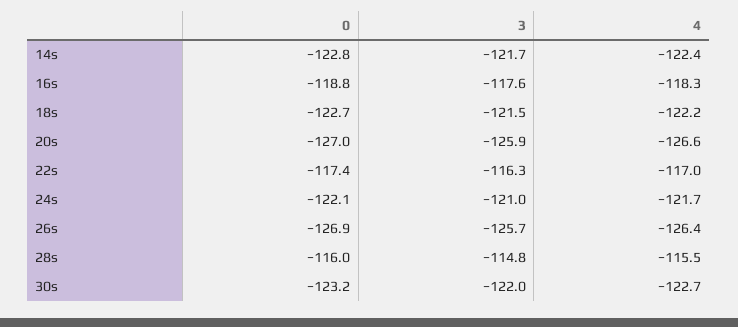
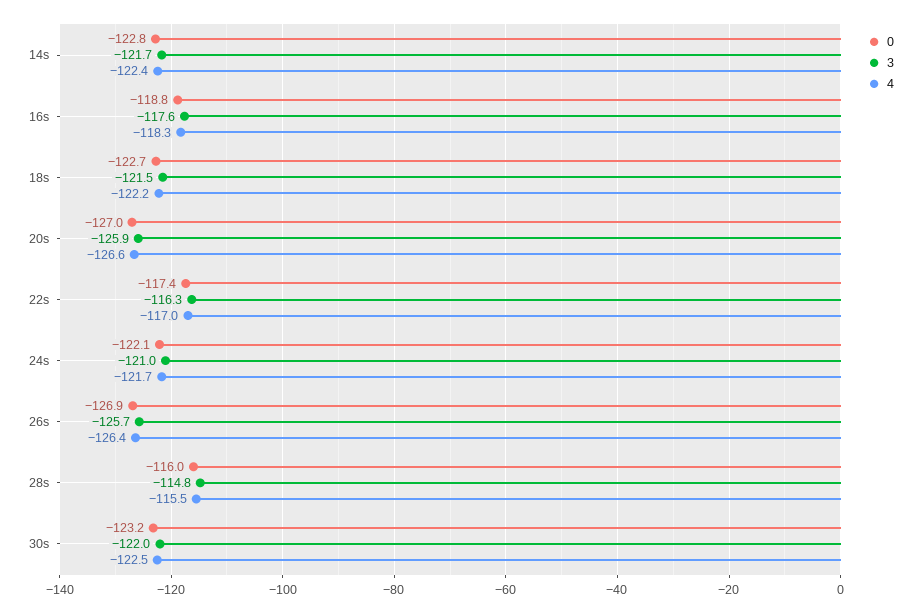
  {
    "0": {
      "14s": -122.8,
      "16s": -118.8,
      "18s": -122.7,
      "20s": -127,
      "22s": -117.4,
      "24s": -122.1,
      "26s": -126.9,
      "28s": -116,
      "30s": -123.2
    },
    "3": {
      "14s": -121.7,
      "16s": -117.6,
      "18s": -121.5,
      "20s": -125.9,
      "22s": -116.3,
      "24s": -121,
      "26s": -125.7,
      "28s": -114.8,
      "30s": -122
    },
    "4": {
      "14s": -122.4,
      "16s": -118.3,
      "18s": -122.2,
      "20s": -126.6,
      "22s": -117,
      "24s": -121.7,
      "26s": -126.4,
      "28s": -115.5,
-     "30s": -122.7
+     "30s": -122.5
    }
  }

